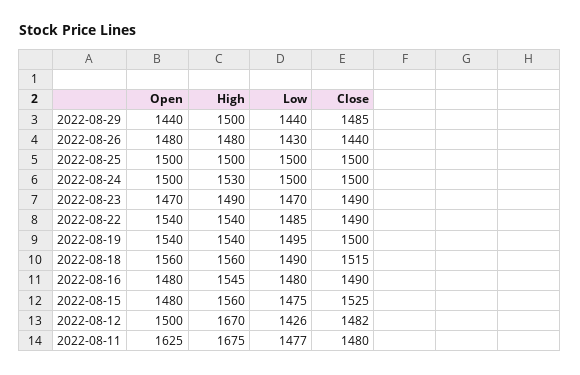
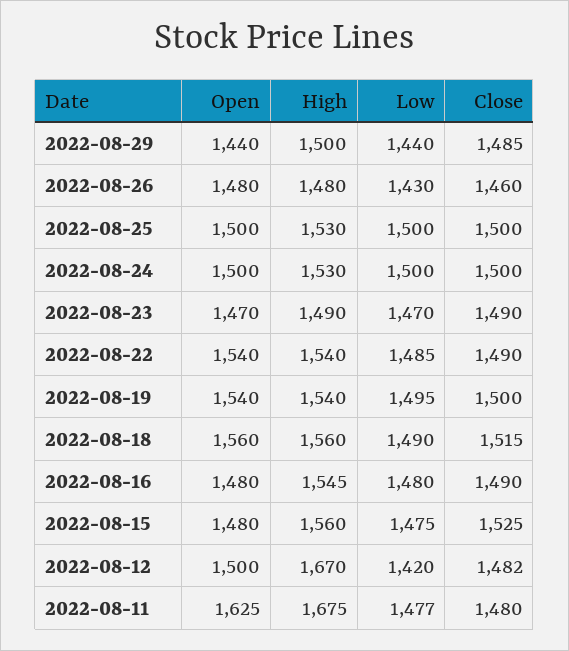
  {
    "Open": {
      "2022-08-29": 1440,
      "2022-08-26": 1480,
      "2022-08-25": 1500,
      "2022-08-24": 1500,
      "2022-08-23": 1470,
      "2022-08-22": 1540,
      "2022-08-19": 1540,
      "2022-08-18": 1560,
      "2022-08-16": 1480,
      "2022-08-15": 1480,
      "2022-08-12": 1500,
      "2022-08-11": 1625
    },
    "High": {
      "2022-08-29": 1500,
      "2022-08-26": 1480,
-     "2022-08-25": 1500,
+     "2022-08-25": 1530,
      "2022-08-24": 1530,
      "2022-08-23": 1490,
      "2022-08-22": 1540,
      "2022-08-19": 1540,
      "2022-08-18": 1560,
      "2022-08-16": 1545,
      "2022-08-15": 1560,
      "2022-08-12": 1670,
      "2022-08-11": 1675
    },
    "Low": {
      "2022-08-29": 1440,
      "2022-08-26": 1430,
      "2022-08-25": 1500,
      "2022-08-24": 1500,
      "2022-08-23": 1470,
      "2022-08-22": 1485,
      "2022-08-19": 1495,
      "2022-08-18": 1490,
      "2022-08-16": 1480,
      "2022-08-15": 1475,
-     "2022-08-12": 1426,
+     "2022-08-12": 1420,
      "2022-08-11": 1477
    },
    "Close": {
      "2022-08-29": 1485,
-     "2022-08-26": 1440,
+     "2022-08-26": 1460,
      "2022-08-25": 1500,
      "2022-08-24": 1500,
      "2022-08-23": 1490,
      "2022-08-22": 1490,
      "2022-08-19": 1500,
      "2022-08-18": 1515,
      "2022-08-16": 1490,
      "2022-08-15": 1525,
      "2022-08-12": 1482,
      "2022-08-11": 1480
    }
  }

